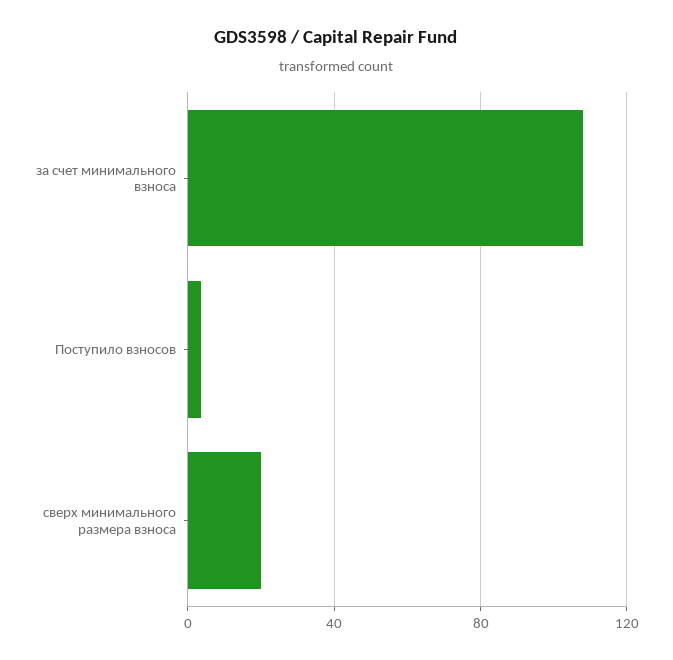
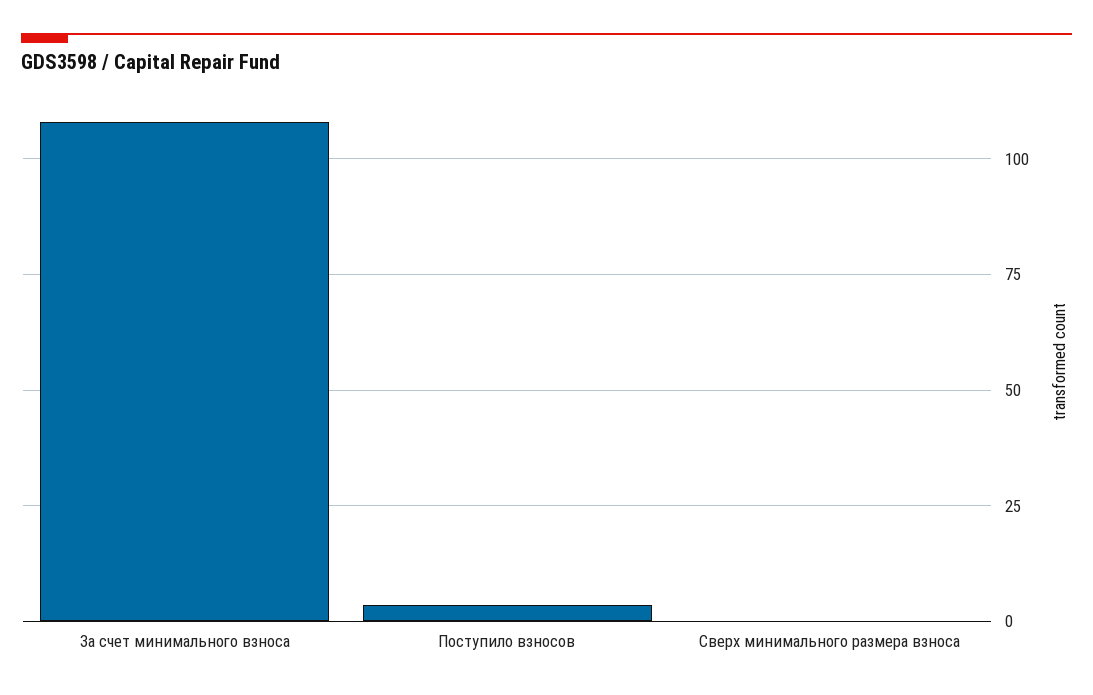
  {
    "за счет минимального взноса": 107.5,
    "Поступило взносов": 2.5,
-   "сверх минимального размера взноса": 20
+   "сверх минимального размера взноса": 0
  }

